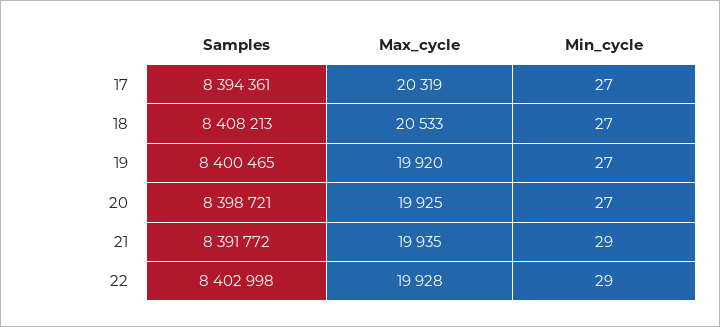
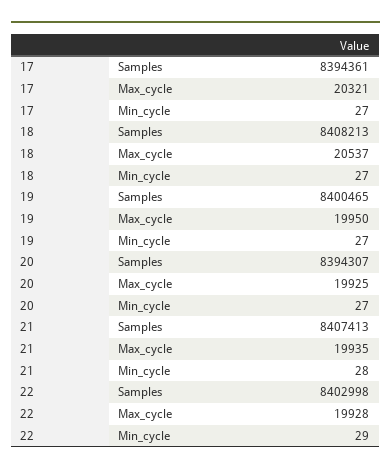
  {
    "Samples": {
      "17": 8394361,
      "18": 8408213,
      "19": 8400465,
-     "20": 8398721,
+     "20": 8394307,
-     "21": 8391772,
+     "21": 8407413,
      "22": 8402998
    },
    "Max_cycle": {
-     "17": 20319,
+     "17": 20321,
-     "18": 20533,
+     "18": 20537,
-     "19": 19920,
+     "19": 19950,
      "20": 19925,
      "21": 19935,
      "22": 19928
    },
    "Min_cycle": {
      "17": 27,
      "18": 27,
      "19": 27,
      "20": 27,
-     "21": 29,
+     "21": 28,
      "22": 29
    }
  }

